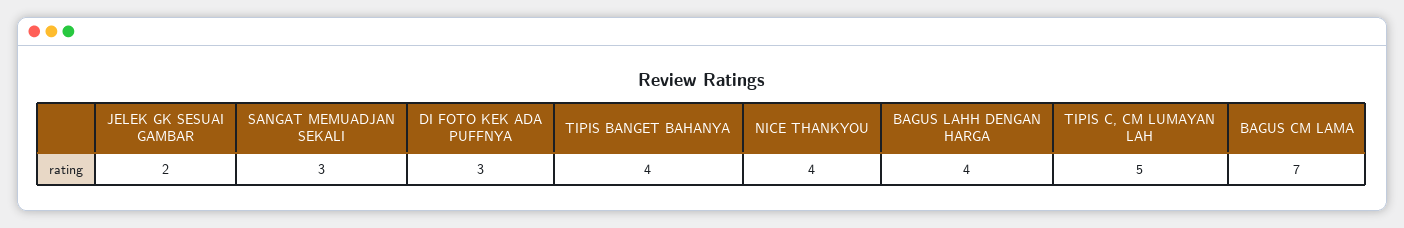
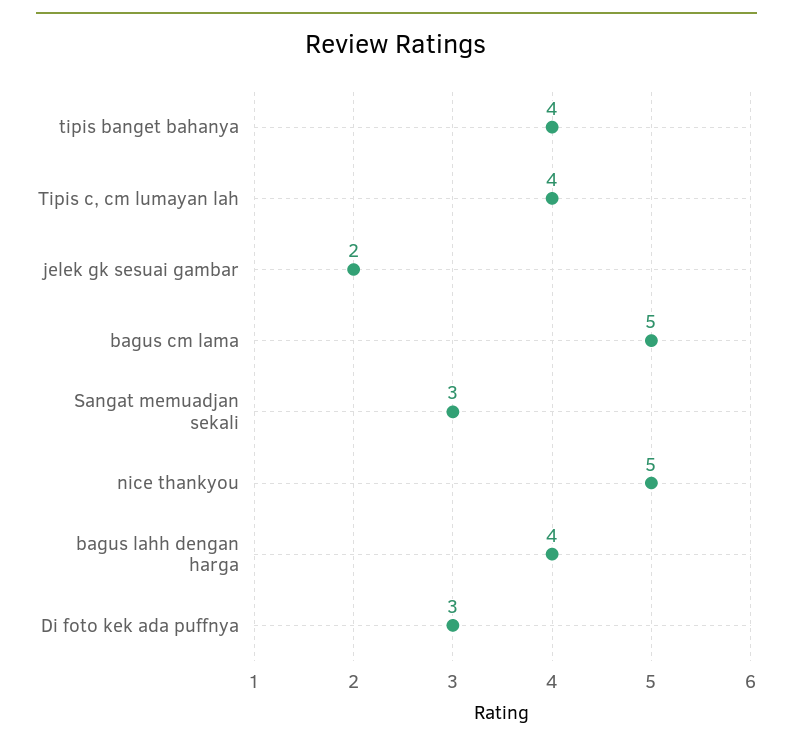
  {
    "JELEK GK SESUAI GAMBAR": 2,
    "SANGAT MEMUADJAN SEKALI": 3,
    "DI FOTO KEK ADA PUFFNYA": 3,
    "TIPIS BANGET BAHANYA": 4,
-   "NICE THANKYOU": 4,
+   "NICE THANKYOU": 5,
    "BAGUS LAHH DENGAN HARGA": 4,
-   "TIPIS C, CM LUMAYAN LAH": 5,
+   "TIPIS C, CM LUMAYAN LAH": 4,
-   "BAGUS CM LAMA": 7
+   "BAGUS CM LAMA": 5
  }

